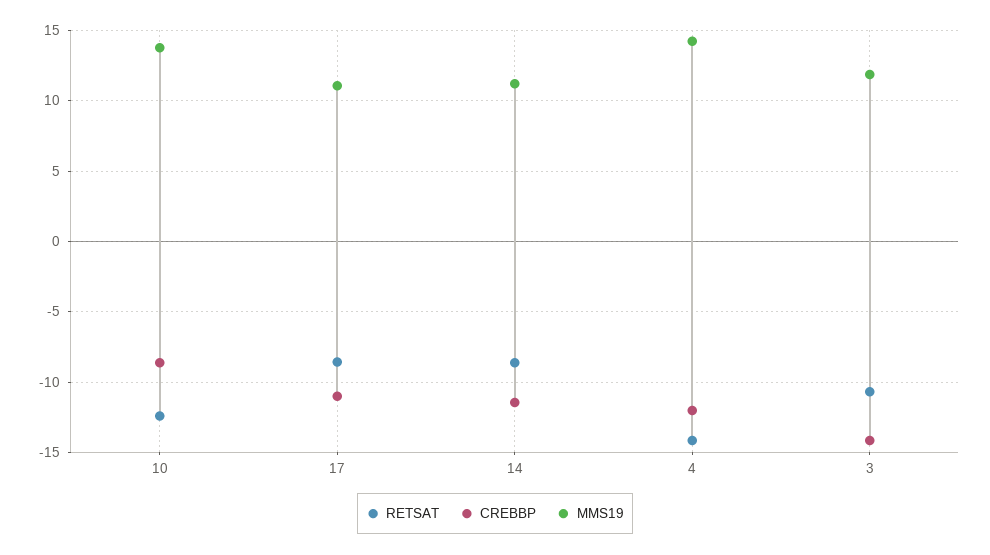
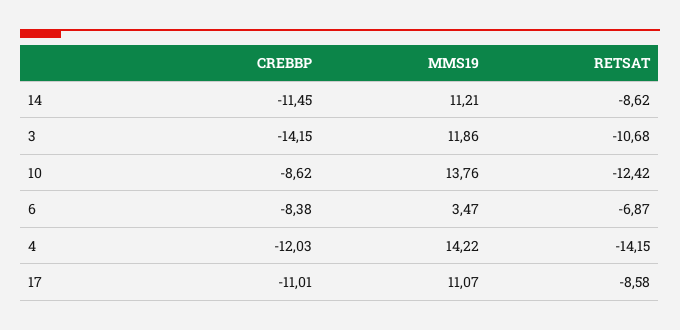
  {
    "RETSAT": {
      "10": -12.42,
      "17": -8.58,
      "14": -8.62,
      "4": -14.15,
-     "3": -10.68
+     "3": -10.68,
+     "6": -6.87
    },
    "CREBBP": {
      "10": -8.62,
      "17": -11.01,
      "14": -11.45,
      "4": -12.03,
-     "3": -14.15
+     "3": -14.15,
+     "6": -8.38
    },
    "MMS19": {
      "10": 13.76,
      "17": 11.07,
      "14": 11.21,
      "4": 14.22,
-     "3": 11.86
+     "3": 11.86,
+     "6": 3.47
    }
  }

